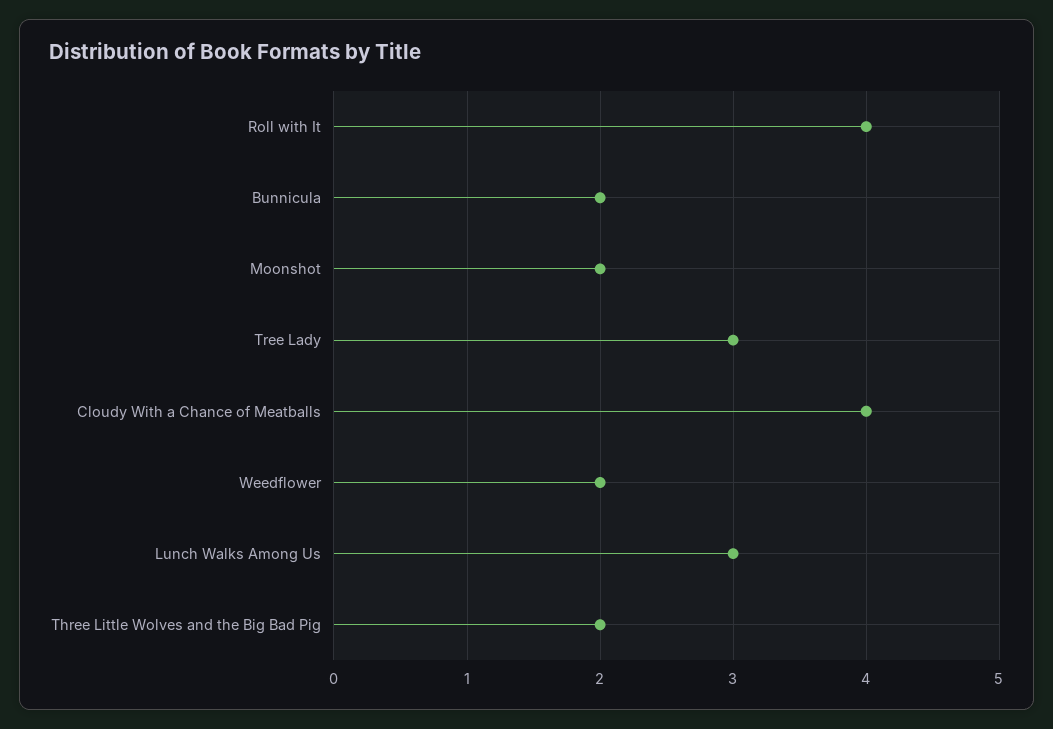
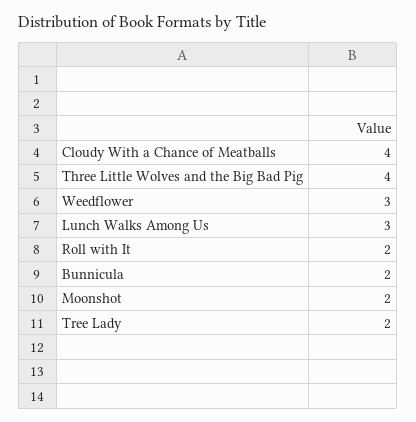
  {
-   "Roll with It": 4,
+   "Roll with It": 2,
    "Bunnicula": 2,
    "Moonshot": 2,
-   "Tree Lady": 3,
+   "Tree Lady": 2,
    "Cloudy With a Chance of Meatballs": 4,
-   "Weedflower": 2,
+   "Weedflower": 3,
    "Lunch Walks Among Us": 3,
-   "Three Little Wolves and the Big Bad Pig": 2
+   "Three Little Wolves and the Big Bad Pig": 4
  }

